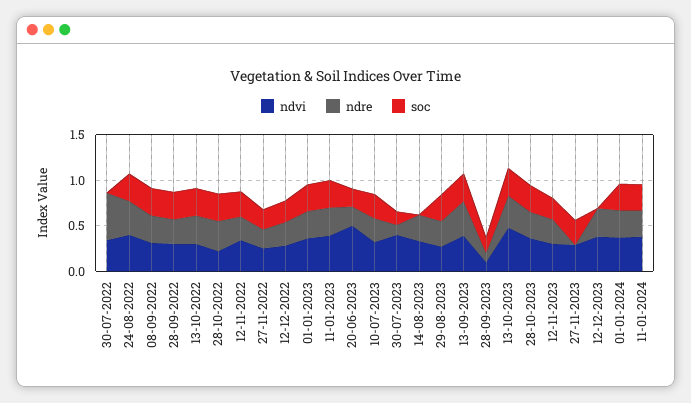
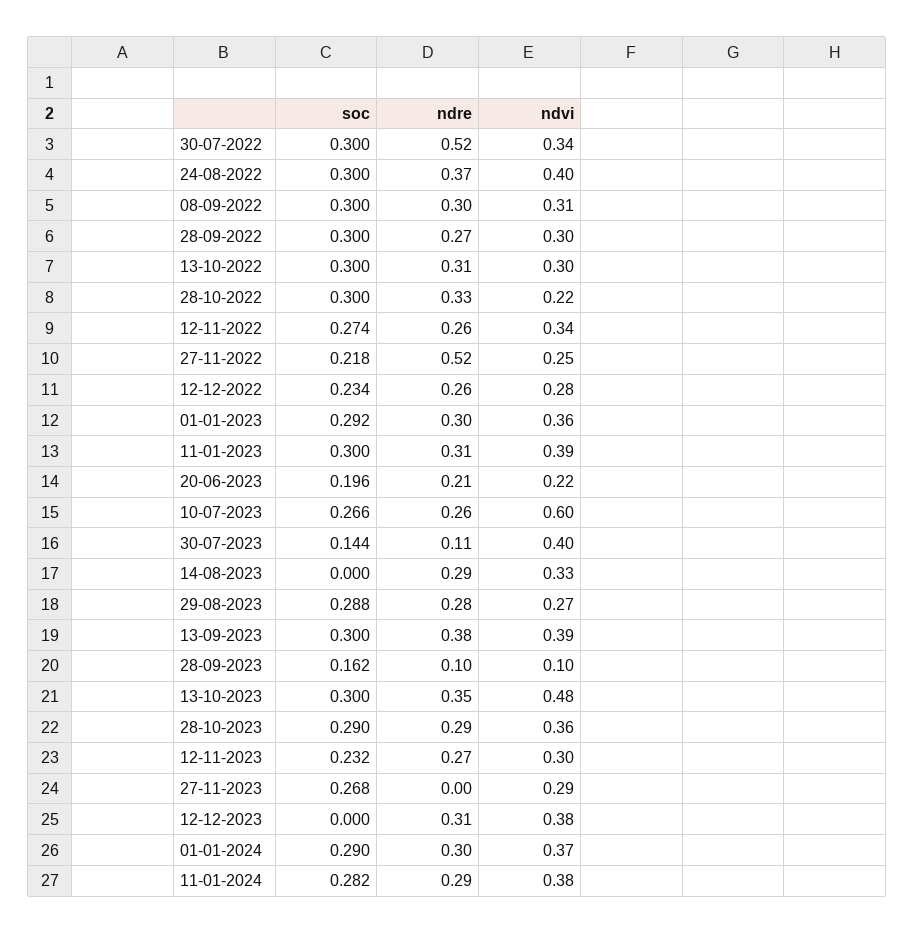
  {
    "ndvi": {
      "30-07-2022": 0.34,
      "24-08-2022": 0.4,
      "08-09-2022": 0.31,
      "28-09-2022": 0.3,
      "13-10-2022": 0.3,
      "28-10-2022": 0.22,
      "12-11-2022": 0.34,
      "27-11-2022": 0.25,
      "12-12-2022": 0.28,
      "01-01-2023": 0.36,
      "11-01-2023": 0.39,
-     "20-06-2023": 0.5,
+     "20-06-2023": 0.22,
-     "10-07-2023": 0.3,
+     "10-07-2023": 0.6,
      "30-07-2023": 0.4,
      "14-08-2023": 0.33,
      "29-08-2023": 0.27,
      "13-09-2023": 0.39,
      "28-09-2023": 0.1,
      "13-10-2023": 0.48,
      "28-10-2023": 0.36,
      "12-11-2023": 0.3,
      "27-11-2023": 0.29,
      "12-12-2023": 0.38,
      "01-01-2024": 0.37,
      "11-01-2024": 0.38
    },
    "ndre": {
      "30-07-2022": 0.52,
      "24-08-2022": 0.37,
      "08-09-2022": 0.3,
      "28-09-2022": 0.27,
      "13-10-2022": 0.31,
      "28-10-2022": 0.33,
      "12-11-2022": 0.26,
-     "27-11-2022": 0.2,
+     "27-11-2022": 0.52,
      "12-12-2022": 0.26,
      "01-01-2023": 0.3,
      "11-01-2023": 0.31,
      "20-06-2023": 0.21,
      "10-07-2023": 0.26,
      "30-07-2023": 0.11,
      "14-08-2023": 0.29,
      "29-08-2023": 0.28,
      "13-09-2023": 0.38,
      "28-09-2023": 0.1,
      "13-10-2023": 0.35,
      "28-10-2023": 0.29,
      "12-11-2023": 0.27,
      "27-11-2023": 0,
      "12-12-2023": 0.31,
      "01-01-2024": 0.3,
      "11-01-2024": 0.29
    },
    "soc": {
-     "30-07-2022": 0,
+     "30-07-2022": 0.3,
      "24-08-2022": 0.3,
      "08-09-2022": 0.3,
      "28-09-2022": 0.3,
      "13-10-2022": 0.3,
      "28-10-2022": 0.3,
      "12-11-2022": 0.274,
      "27-11-2022": 0.218,
      "12-12-2022": 0.234,
      "01-01-2023": 0.292,
      "11-01-2023": 0.3,
      "20-06-2023": 0.196,
      "10-07-2023": 0.266,
      "30-07-2023": 0.144,
      "14-08-2023": 0,
      "29-08-2023": 0.288,
      "13-09-2023": 0.3,
      "28-09-2023": 0.162,
      "13-10-2023": 0.3,
      "28-10-2023": 0.29,
      "12-11-2023": 0.232,
      "27-11-2023": 0.268,
      "12-12-2023": 0,
      "01-01-2024": 0.29,
      "11-01-2024": 0.282
    }
  }

